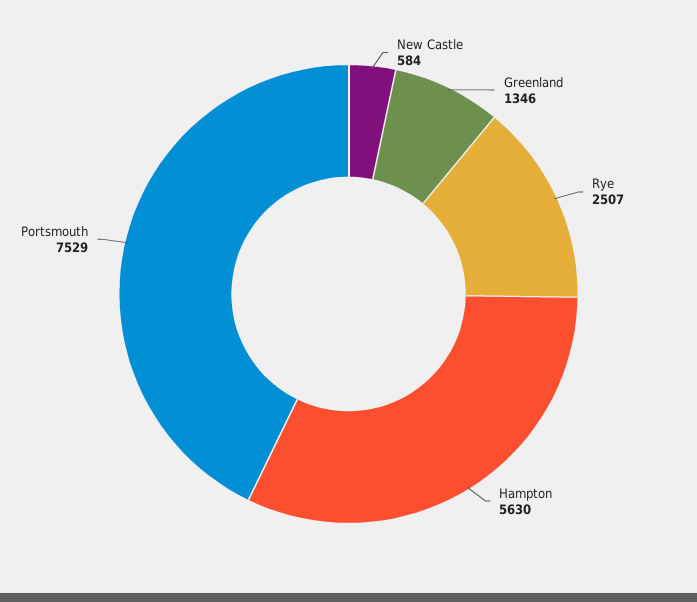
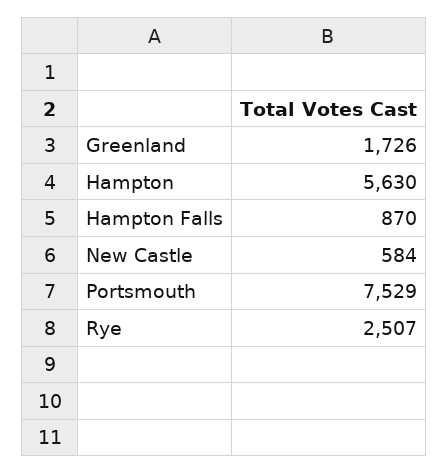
  {
    "New Castle": 584,
-   "Greenland": 1346,
+   "Greenland": 1726,
    "Rye": 2507,
    "Hampton": 5630,
-   "Portsmouth": 7529
+   "Portsmouth": 7529,
+   "Hampton Falls": 870
  }

